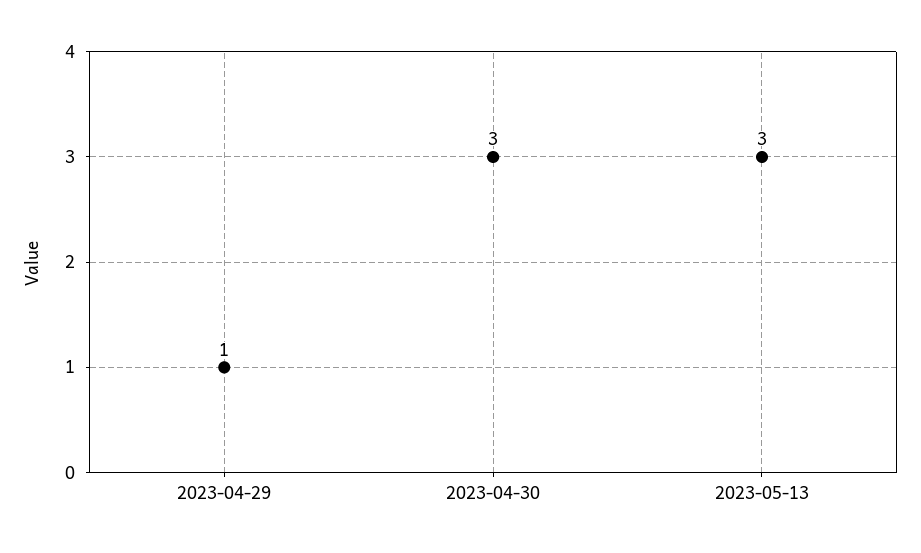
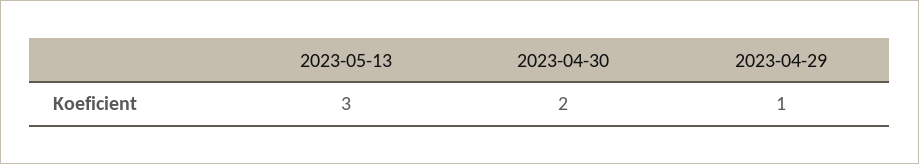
  {
    "2023-04-29": 1,
-   "2023-04-30": 3,
+   "2023-04-30": 2,
    "2023-05-13": 3
  }

